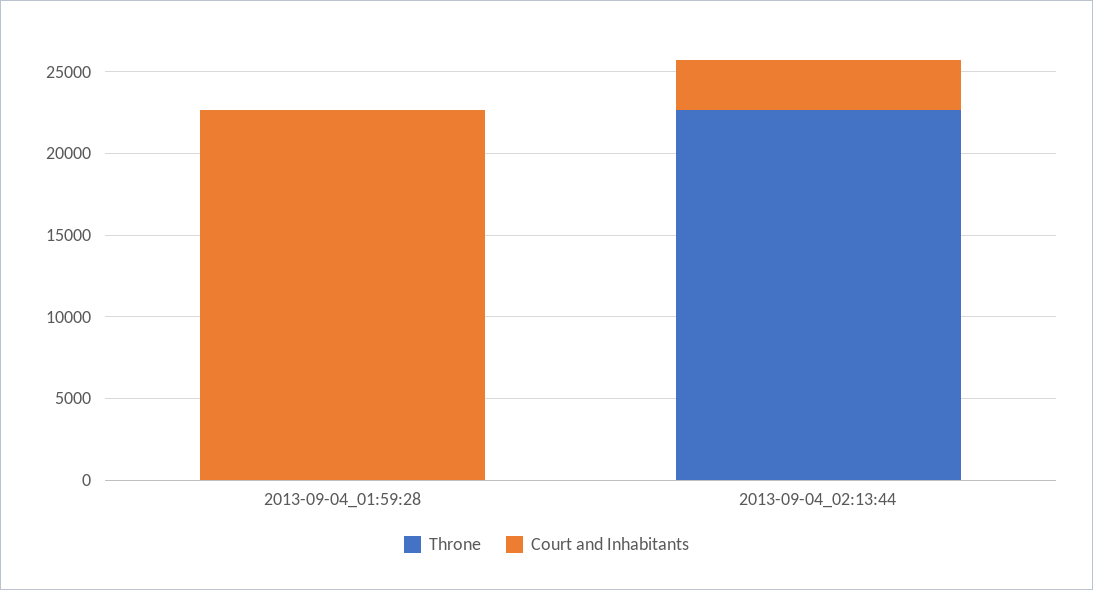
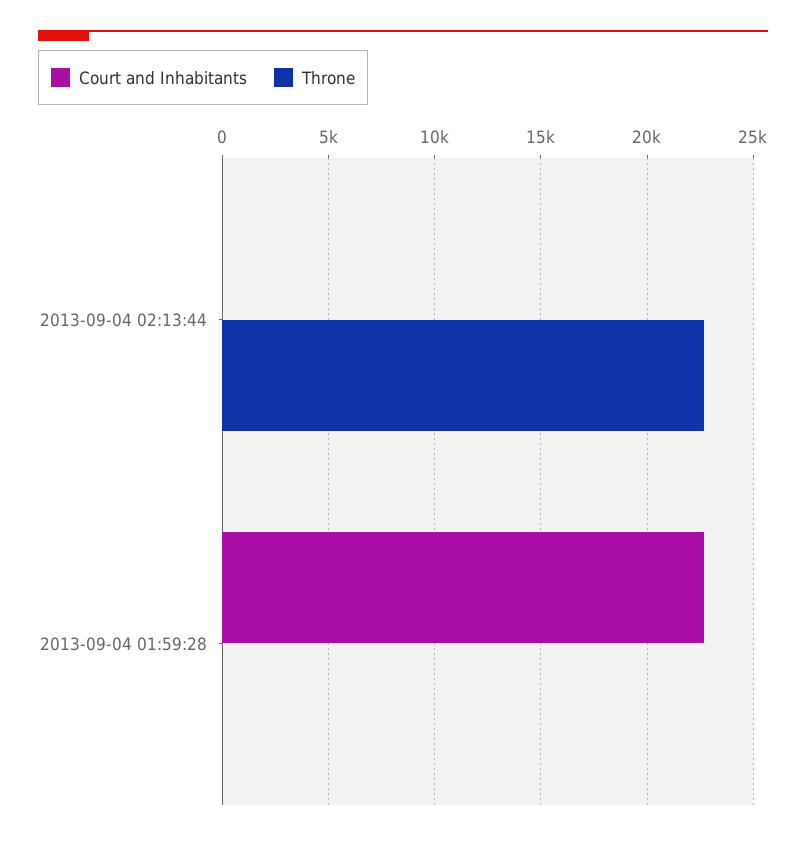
  {
    "Throne": {
      "2013-09-04_01:59:28": 0,
      "2013-09-04_02:13:44": 22500
    },
    "Court and Inhabitants": {
      "2013-09-04_01:59:28": 22500,
-     "2013-09-04_02:13:44": 3000
+     "2013-09-04_02:13:44": 0
    }
  }

